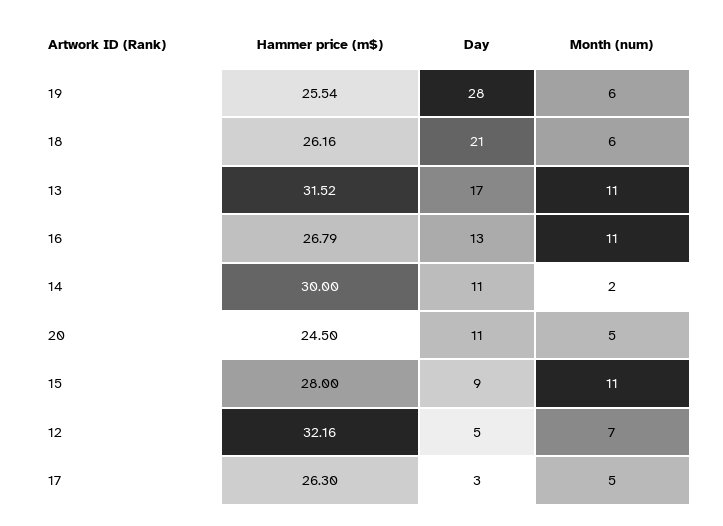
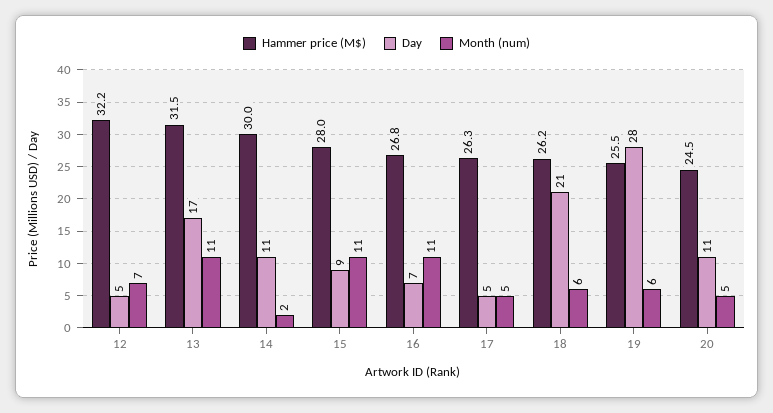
  {
    "Hammer price (m$)": {
      "19": 25.54,
      "18": 26.16,
      "13": 31.52,
      "16": 26.79,
      "14": 30,
      "20": 24.5,
      "15": 28,
      "12": 32.16,
      "17": 26.3
    },
    "Day": {
      "19": 28,
      "18": 21,
      "13": 17,
-     "16": 13,
+     "16": 7,
      "14": 11,
      "20": 11,
      "15": 9,
      "12": 5,
-     "17": 3
+     "17": 5
    },
    "Month (num)": {
      "19": 6,
      "18": 6,
      "13": 11,
      "16": 11,
      "14": 2,
      "20": 5,
      "15": 11,
      "12": 7,
      "17": 5
    }
  }

